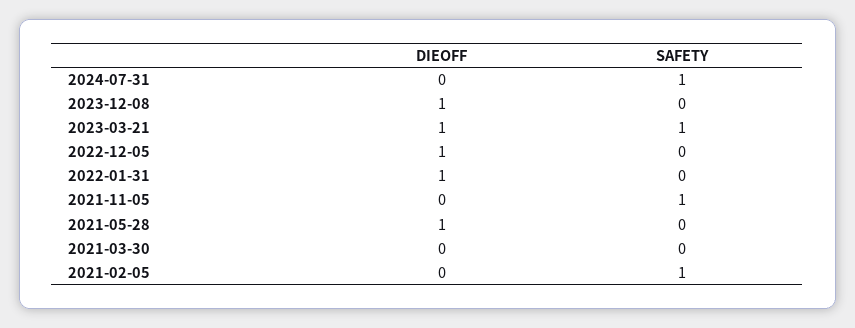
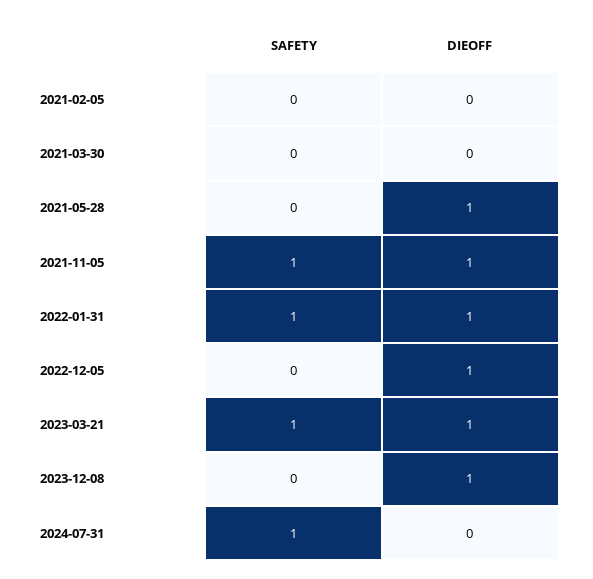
  {
    "DIEOFF": {
      "2024-07-31": 0,
      "2023-12-08": 1,
      "2023-03-21": 1,
      "2022-12-05": 1,
      "2022-01-31": 1,
-     "2021-11-05": 0,
+     "2021-11-05": 1,
      "2021-05-28": 1,
      "2021-03-30": 0,
      "2021-02-05": 0
    },
    "SAFETY": {
      "2024-07-31": 1,
      "2023-12-08": 0,
      "2023-03-21": 1,
      "2022-12-05": 0,
-     "2022-01-31": 0,
+     "2022-01-31": 1,
      "2021-11-05": 1,
      "2021-05-28": 0,
      "2021-03-30": 0,
-     "2021-02-05": 1
+     "2021-02-05": 0
    }
  }

